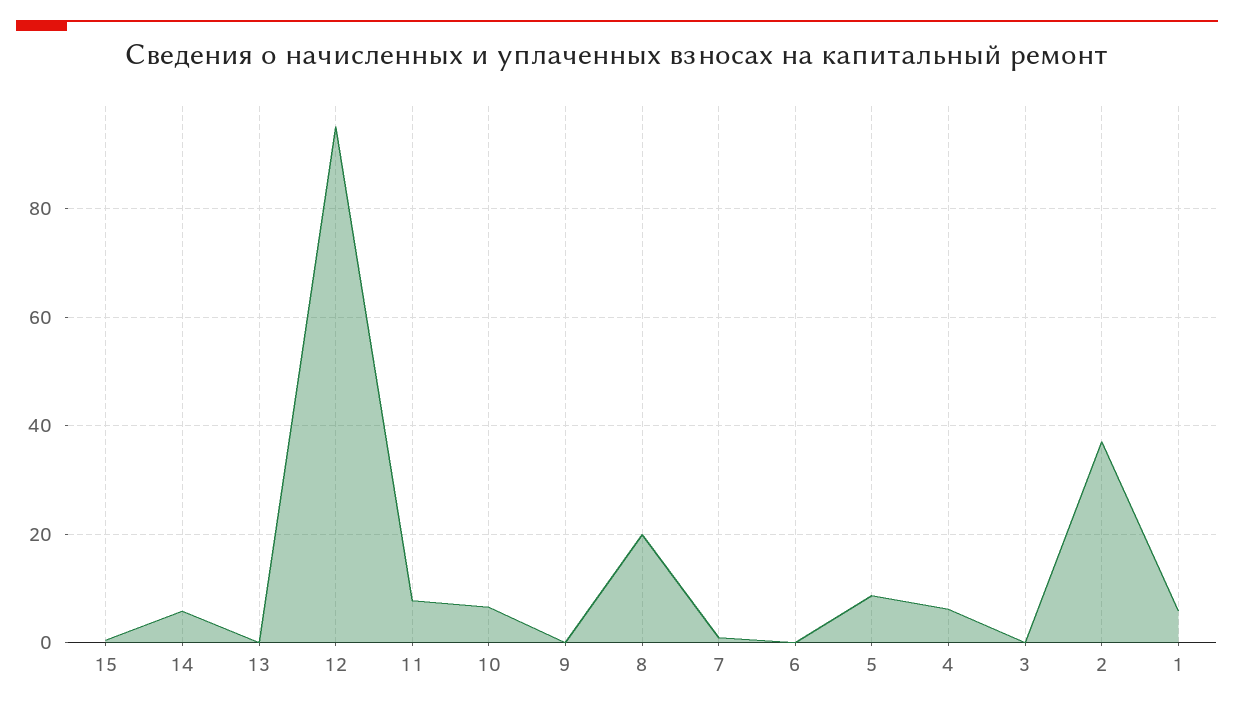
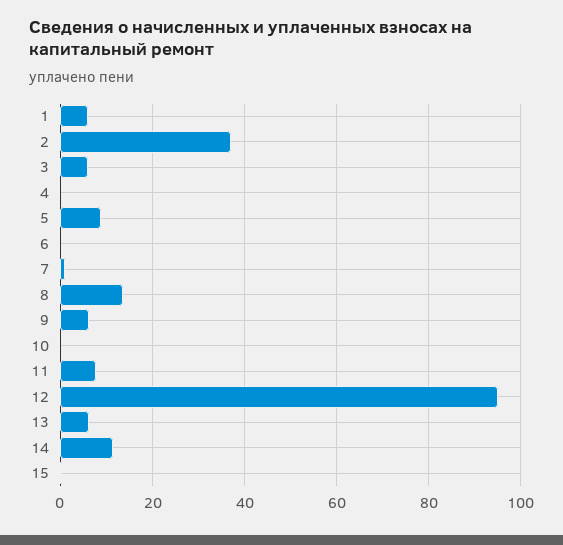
  {
    "15": 0,
-   "14": 6,
+   "14": 12,
-   "13": 0,
+   "13": 6,
    "12": 96,
    "11": 8,
-   "10": 6,
+   "10": 0,
-   "9": 0,
+   "9": 6,
-   "8": 20,
+   "8": 14,
    "7": 0,
    "6": 0,
    "5": 8,
-   "4": 6,
+   "4": 0,
-   "3": 0,
+   "3": 6,
    "2": 38,
    "1": 6
  }

